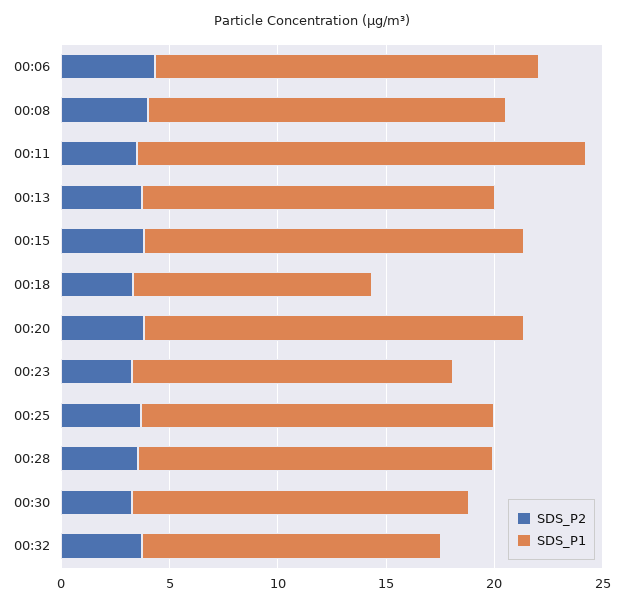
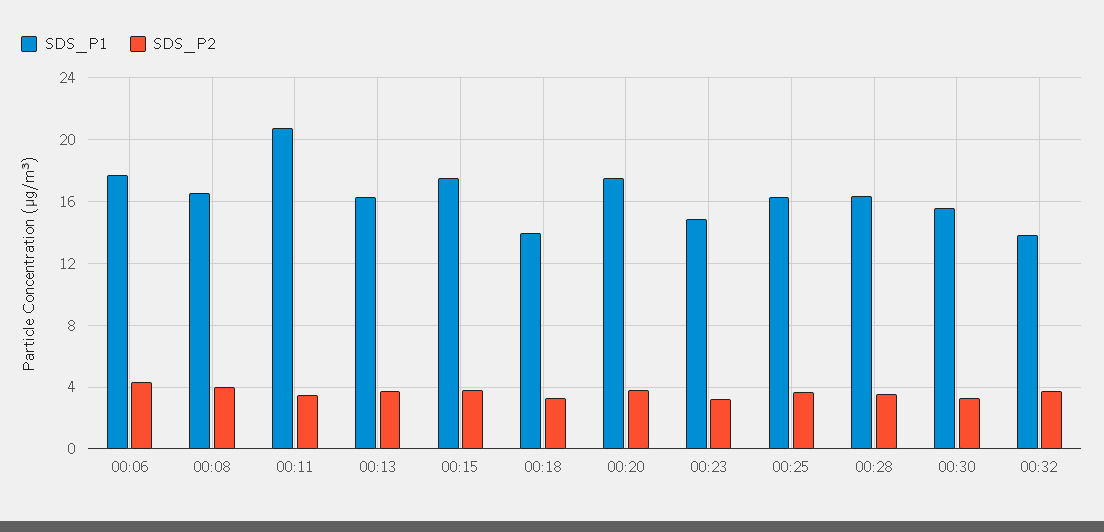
  {
    "SDS_P2": {
      "00:06": 4.5,
      "00:08": 4,
      "00:11": 3.5,
      "00:13": 3.5,
      "00:15": 4,
      "00:18": 3.5,
      "00:20": 4,
      "00:23": 3.5,
      "00:25": 3.5,
      "00:28": 3.5,
      "00:30": 3.5,
      "00:32": 3.5
    },
    "SDS_P1": {
      "00:06": 17.5,
      "00:08": 16.5,
      "00:11": 20.5,
      "00:13": 16.5,
      "00:15": 17.5,
-     "00:18": 11,
+     "00:18": 14,
      "00:20": 17.5,
      "00:23": 15,
      "00:25": 16.5,
      "00:28": 16.5,
      "00:30": 15.5,
      "00:32": 14
    }
  }

